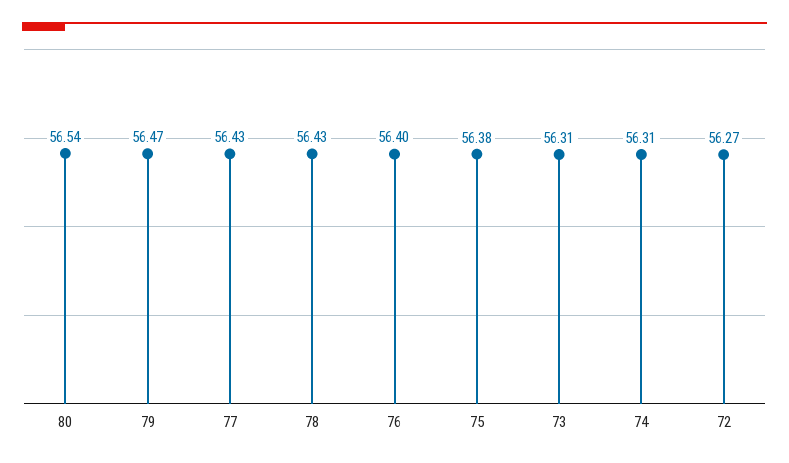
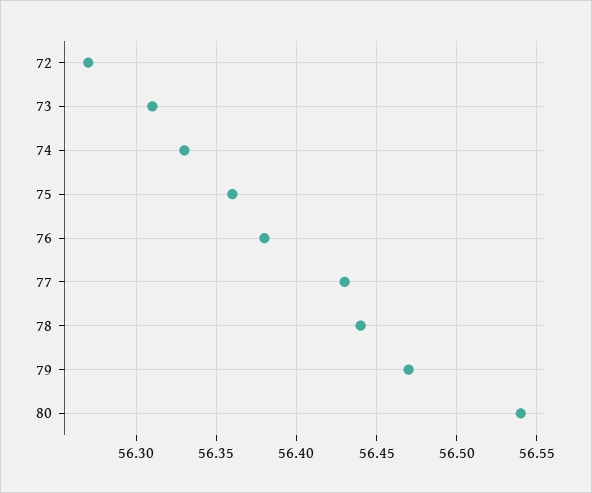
  {
    "80": 56.54,
    "79": 56.47,
    "77": 56.43,
-   "78": 56.43,
+   "78": 56.44,
-   "76": 56.4,
+   "76": 56.38,
-   "75": 56.38,
+   "75": 56.36,
    "73": 56.31,
-   "74": 56.31,
+   "74": 56.33,
    "72": 56.27
  }

